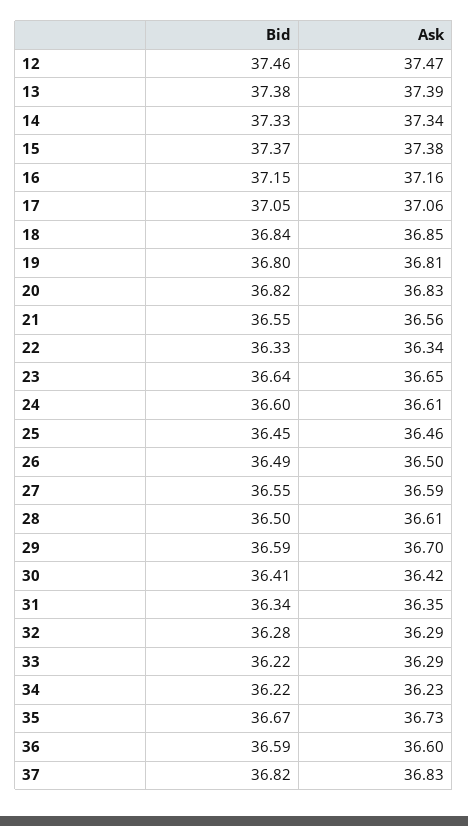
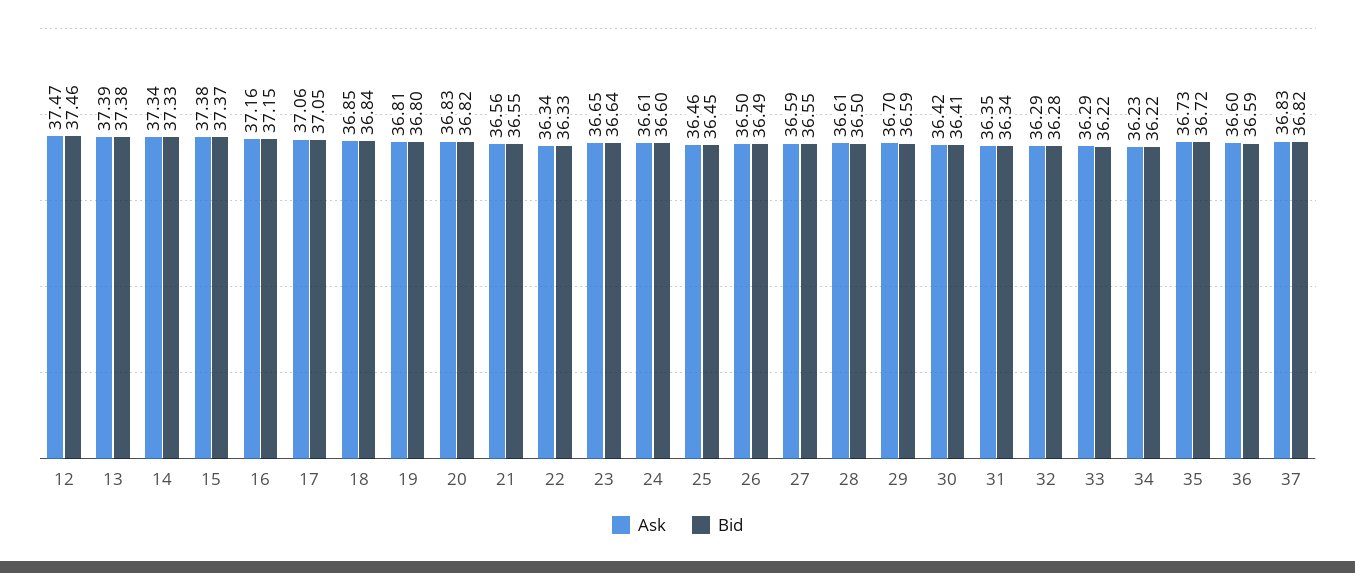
  {
    "Bid": {
      "12": 37.46,
      "13": 37.38,
      "14": 37.33,
      "15": 37.37,
      "16": 37.15,
      "17": 37.05,
      "18": 36.84,
      "19": 36.8,
      "20": 36.82,
      "21": 36.55,
      "22": 36.33,
      "23": 36.64,
      "24": 36.6,
      "25": 36.45,
      "26": 36.49,
      "27": 36.55,
      "28": 36.5,
      "29": 36.59,
      "30": 36.41,
      "31": 36.34,
      "32": 36.28,
      "33": 36.22,
      "34": 36.22,
-     "35": 36.67,
+     "35": 36.72,
      "36": 36.59,
      "37": 36.82
    },
    "Ask": {
      "12": 37.47,
      "13": 37.39,
      "14": 37.34,
      "15": 37.38,
      "16": 37.16,
      "17": 37.06,
      "18": 36.85,
      "19": 36.81,
      "20": 36.83,
      "21": 36.56,
      "22": 36.34,
      "23": 36.65,
      "24": 36.61,
      "25": 36.46,
      "26": 36.5,
      "27": 36.59,
      "28": 36.61,
      "29": 36.7,
      "30": 36.42,
      "31": 36.35,
      "32": 36.29,
      "33": 36.29,
      "34": 36.23,
      "35": 36.73,
      "36": 36.6,
      "37": 36.83
    }
  }

